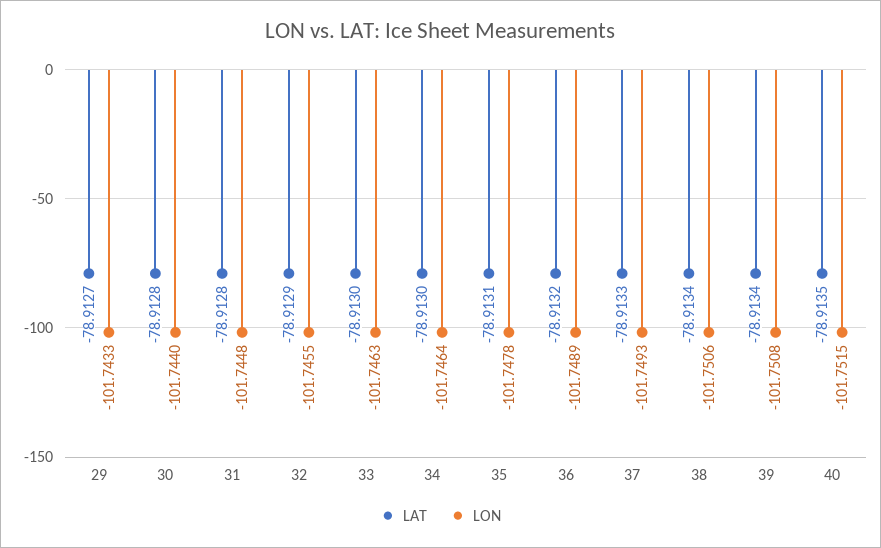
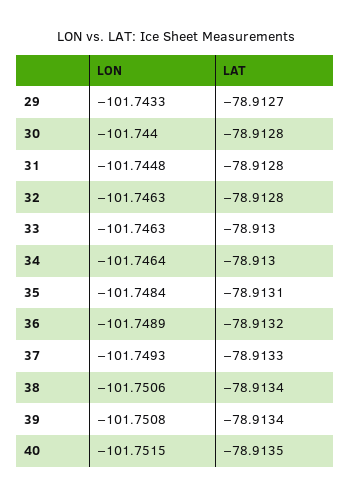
  {
    "LAT": {
      "29": -78.9127,
      "30": -78.9128,
      "31": -78.9128,
-     "32": -78.9129,
+     "32": -78.9128,
      "33": -78.913,
      "34": -78.913,
      "35": -78.9131,
      "36": -78.9132,
      "37": -78.9133,
      "38": -78.9134,
      "39": -78.9134,
      "40": -78.9135
    },
    "LON": {
      "29": -101.7433,
      "30": -101.744,
      "31": -101.7448,
-     "32": -101.7455,
+     "32": -101.7463,
      "33": -101.7463,
      "34": -101.7464,
-     "35": -101.7478,
+     "35": -101.7484,
      "36": -101.7489,
      "37": -101.7493,
      "38": -101.7506,
      "39": -101.7508,
      "40": -101.7515
    }
  }

